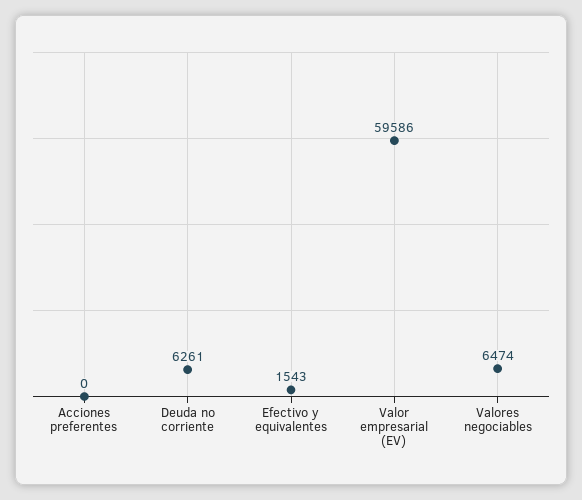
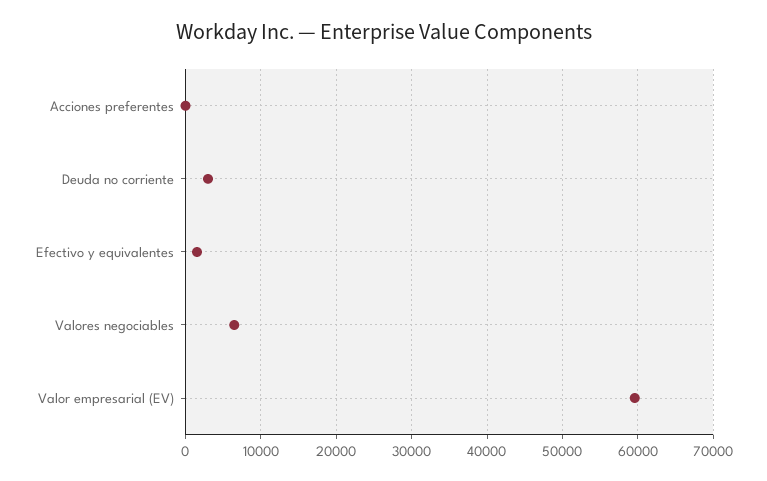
  {
    "Acciones preferentes": 0,
-   "Deuda no corriente": 6261,
+   "Deuda no corriente": 3000,
    "Efectivo y equivalentes": 1543,
    "Valor empresarial (EV)": 59586,
    "Valores negociables": 6474
  }

